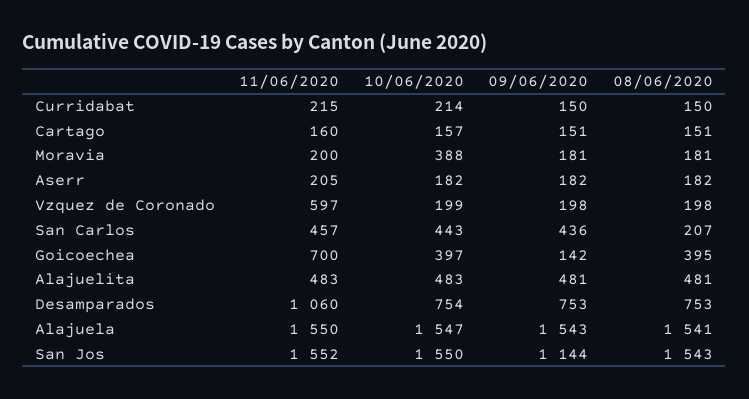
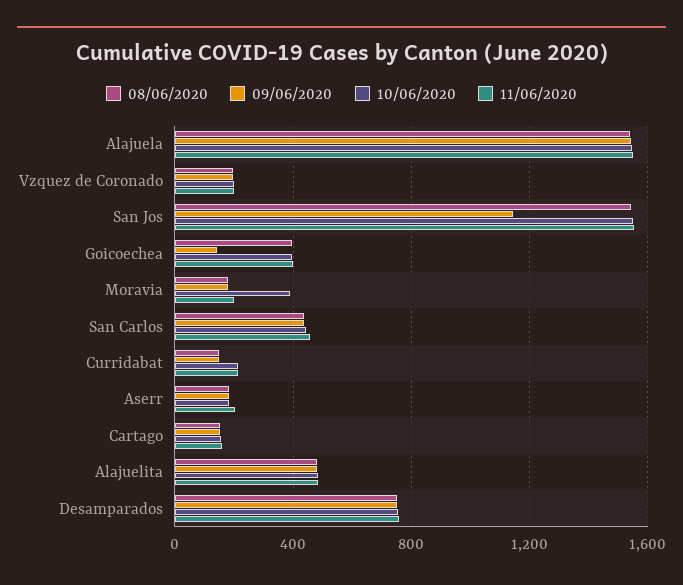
  {
    "11/06/2020": {
      "Curridabat": 215,
      "Cartago": 160,
      "Moravia": 200,
      "Aserr": 205,
-     "Vzquez de Coronado": 597,
+     "Vzquez de Coronado": 200,
      "San Carlos": 457,
-     "Goicoechea": 700,
+     "Goicoechea": 400,
      "Alajuelita": 483,
-     "Desamparados": 1060,
+     "Desamparados": 750,
      "Alajuela": 1550,
      "San Jos": 1552
    },
    "10/06/2020": {
      "Curridabat": 214,
      "Cartago": 157,
      "Moravia": 388,
      "Aserr": 182,
      "Vzquez de Coronado": 199,
      "San Carlos": 443,
      "Goicoechea": 397,
      "Alajuelita": 483,
      "Desamparados": 754,
      "Alajuela": 1547,
      "San Jos": 1550
    },
    "09/06/2020": {
      "Curridabat": 150,
      "Cartago": 151,
      "Moravia": 181,
      "Aserr": 182,
      "Vzquez de Coronado": 198,
      "San Carlos": 436,
      "Goicoechea": 142,
      "Alajuelita": 481,
      "Desamparados": 753,
      "Alajuela": 1543,
      "San Jos": 1144
    },
    "08/06/2020": {
      "Curridabat": 150,
      "Cartago": 151,
      "Moravia": 181,
      "Aserr": 182,
      "Vzquez de Coronado": 198,
-     "San Carlos": 207,
+     "San Carlos": 450,
      "Goicoechea": 395,
      "Alajuelita": 481,
      "Desamparados": 753,
      "Alajuela": 1541,
      "San Jos": 1543
    }
  }

